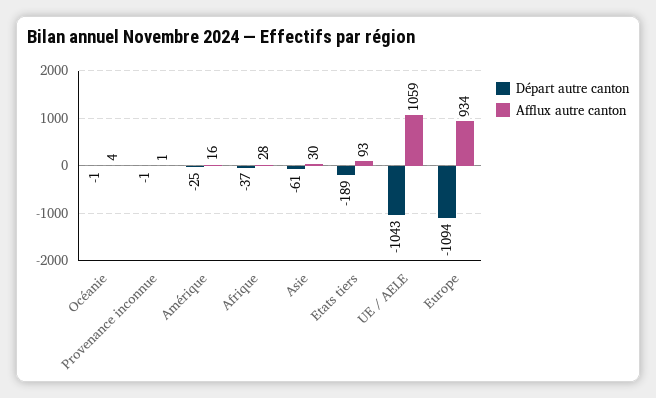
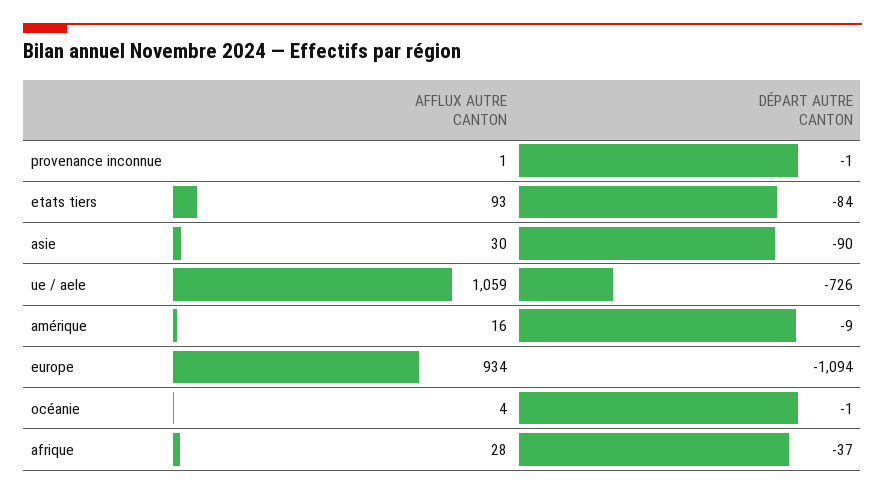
  {
    "Départ autre canton": {
      "Océanie": -1,
      "Provenance inconnue": -1,
-     "Amérique": -25,
+     "Amérique": -9,
      "Afrique": -37,
-     "Asie": -61,
+     "Asie": -90,
-     "Etats tiers": -189,
+     "Etats tiers": -84,
-     "UE / AELE": -1043,
+     "UE / AELE": -726,
      "Europe": -1094
    },
    "Afflux autre canton": {
      "Océanie": 4,
      "Provenance inconnue": 1,
      "Amérique": 16,
      "Afrique": 28,
      "Asie": 30,
      "Etats tiers": 93,
      "UE / AELE": 1059,
      "Europe": 934
    }
  }

